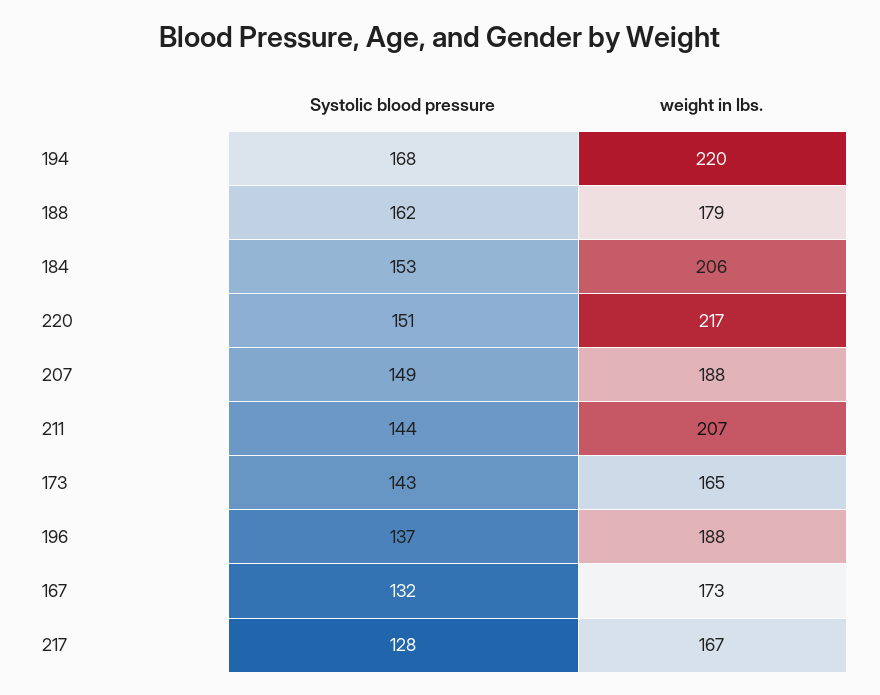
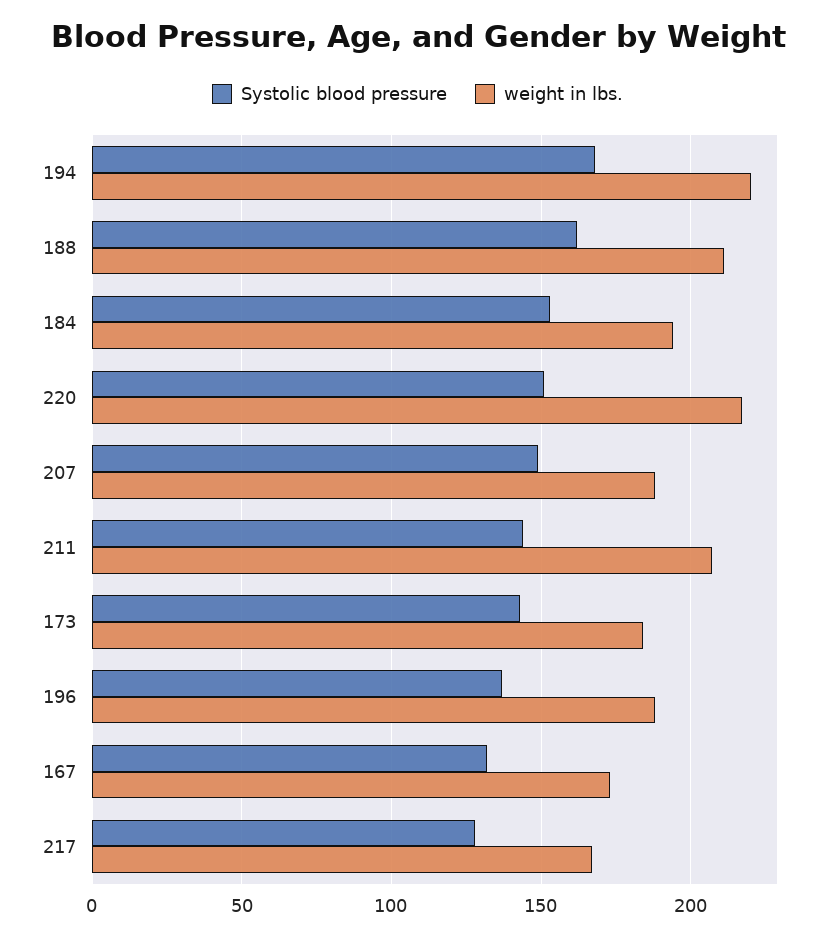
  {
    "Systolic blood pressure": {
      "194": 168,
      "188": 162,
      "184": 153,
      "220": 151,
      "207": 149,
      "211": 144,
      "173": 143,
      "196": 137,
      "167": 132,
      "217": 128
    },
    "weight in lbs.": {
      "194": 220,
-     "188": 179,
+     "188": 210,
-     "184": 206,
+     "184": 195,
      "220": 217,
      "207": 188,
      "211": 207,
-     "173": 165,
+     "173": 185,
      "196": 188,
      "167": 173,
      "217": 167
    }
  }

